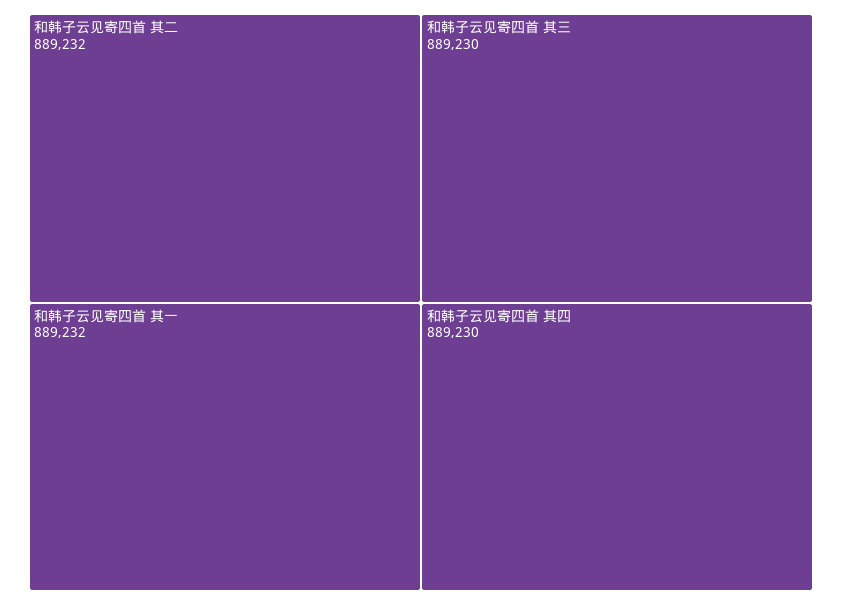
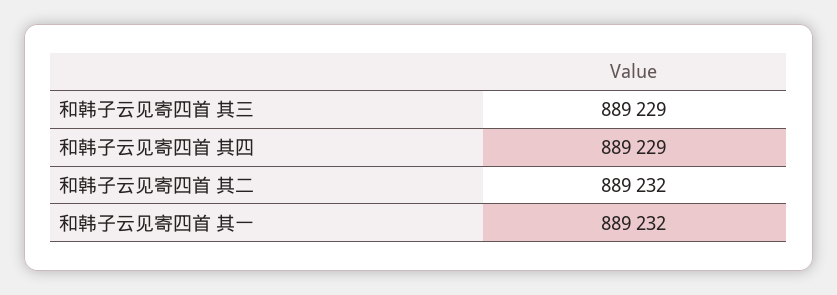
  {
    "和韩子云见寄四首 其二": 889232,
    "和韩子云见寄四首 其一": 889232,
-   "和韩子云见寄四首 其三": 889230,
+   "和韩子云见寄四首 其三": 889229,
-   "和韩子云见寄四首 其四": 889230
+   "和韩子云见寄四首 其四": 889229
  }

